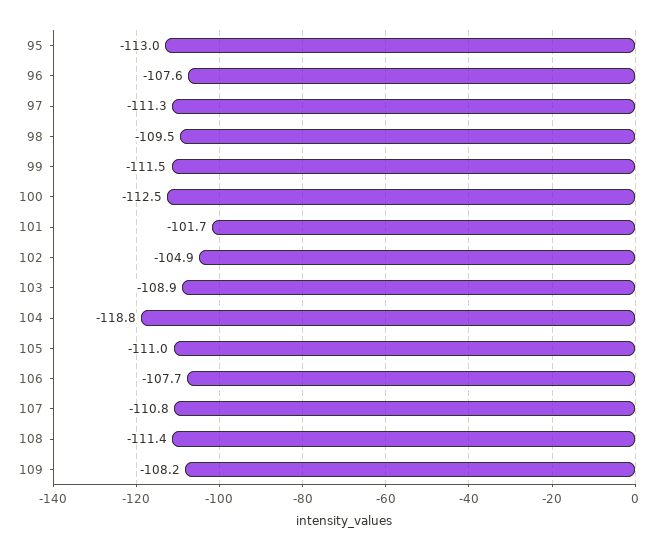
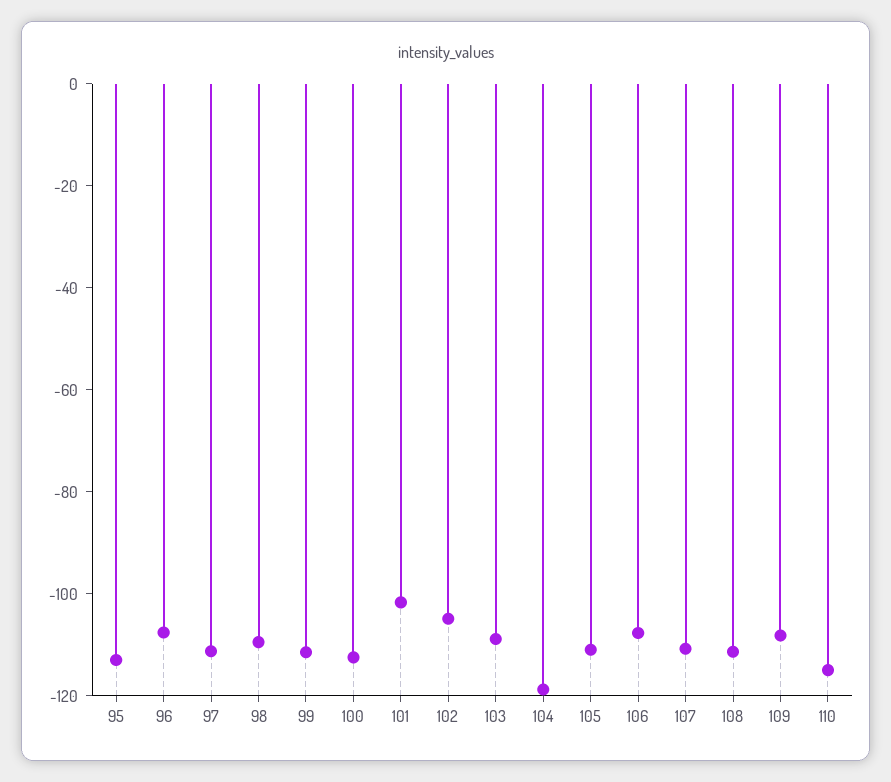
  {
    "95": -113,
    "96": -107.6,
    "97": -111.3,
    "98": -109.5,
    "99": -111.5,
    "100": -112.5,
    "101": -101.7,
    "102": -104.9,
    "103": -108.9,
    "104": -118.8,
    "105": -111,
    "106": -107.7,
    "107": -110.8,
    "108": -111.4,
-   "109": -108.2
+   "109": -108.2,
+   "110": -115
  }

